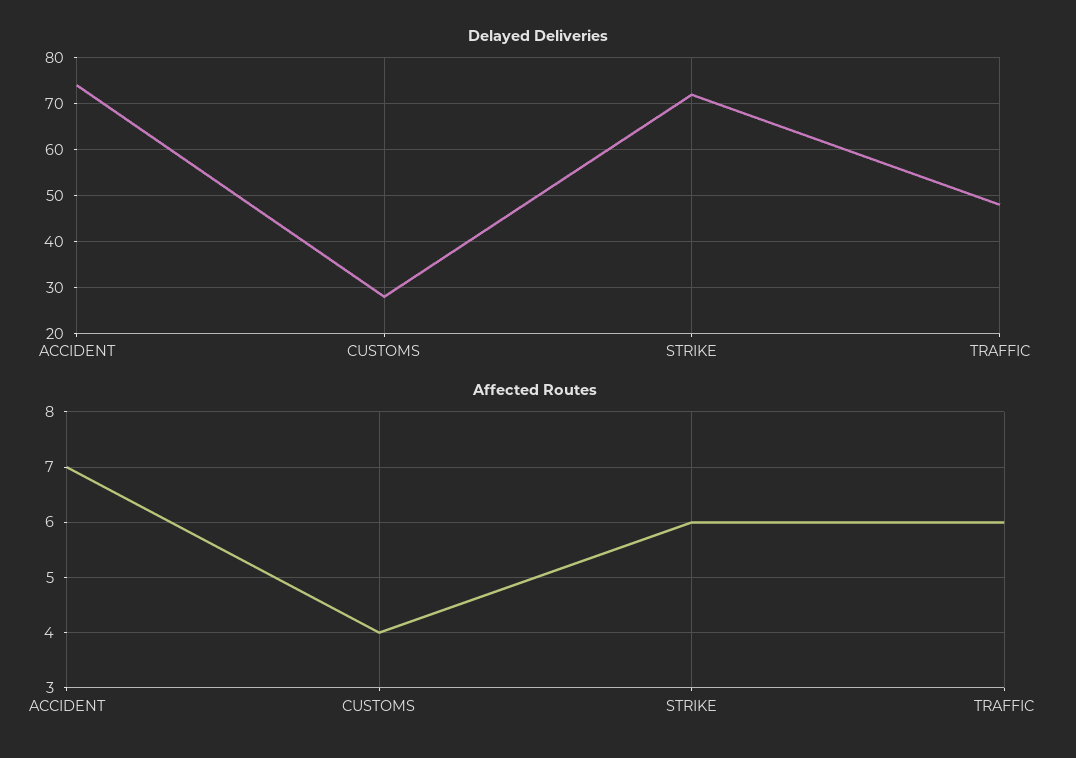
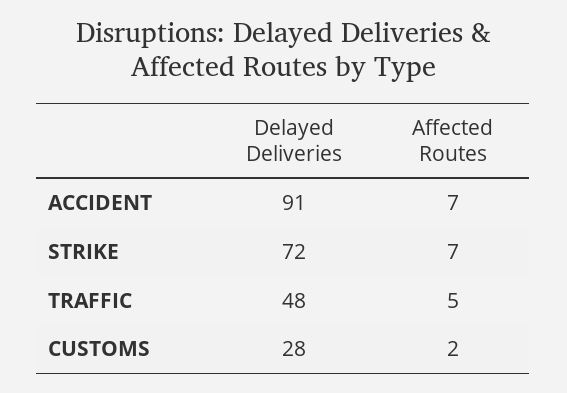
  {
    "Delayed Deliveries": {
-     "ACCIDENT": 75,
+     "ACCIDENT": 91,
      "CUSTOMS": 28,
      "STRIKE": 72,
      "TRAFFIC": 48
    },
    "Affected Routes": {
      "ACCIDENT": 7,
-     "CUSTOMS": 4,
+     "CUSTOMS": 2,
-     "STRIKE": 6,
+     "STRIKE": 7,
-     "TRAFFIC": 6
+     "TRAFFIC": 5
    }
  }

